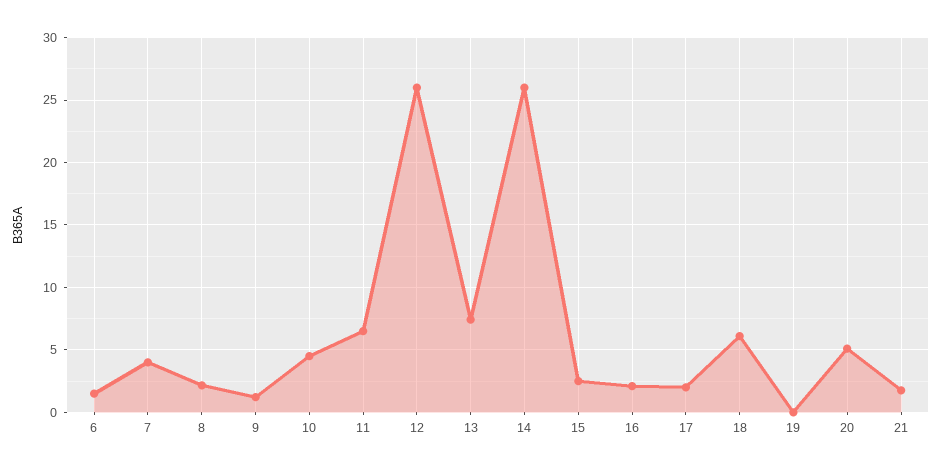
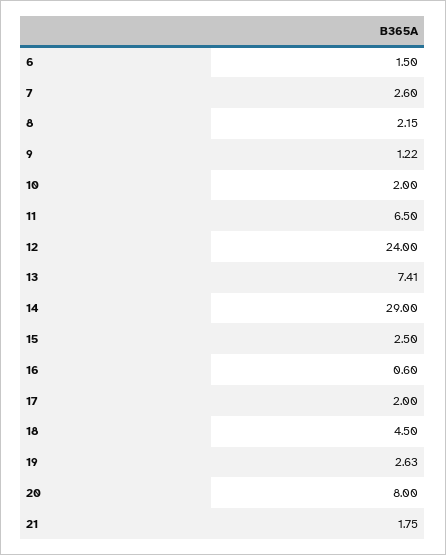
  {
    "6": 1.5,
-   "7": 4,
+   "7": 2.6,
    "8": 2.15,
    "9": 1.22,
-   "10": 4.5,
+   "10": 2,
    "11": 6.5,
-   "12": 26,
+   "12": 24,
    "13": 7.41,
-   "14": 26,
+   "14": 29,
    "15": 2.5,
-   "16": 2,
+   "16": 0.6,
    "17": 2,
-   "18": 6,
+   "18": 4.5,
-   "19": 0,
+   "19": 2.63,
-   "20": 5,
+   "20": 8,
    "21": 1.75
  }

